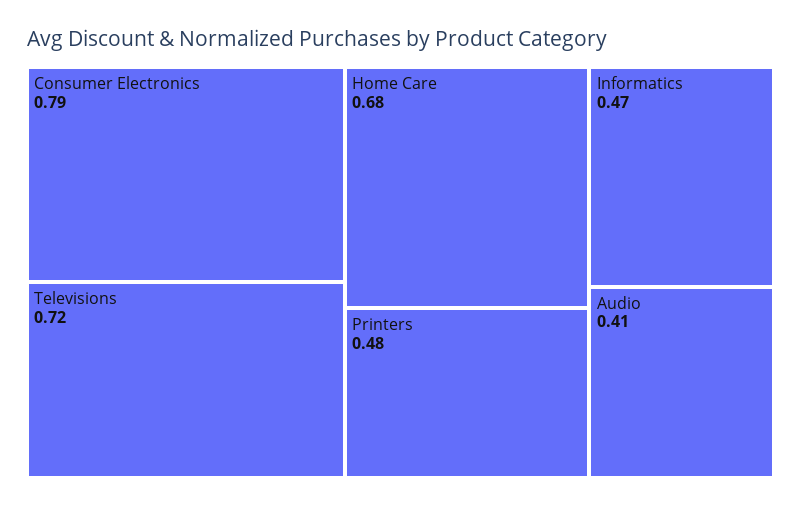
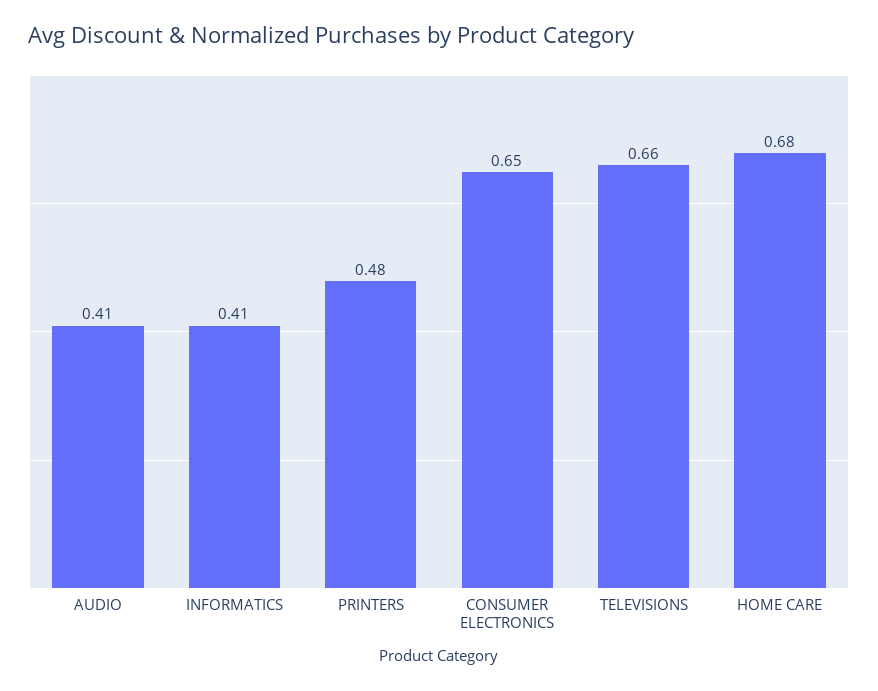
  {
-   "Consumer Electronics": 0.79,
+   "Consumer Electronics": 0.65,
-   "Televisions": 0.72,
+   "Televisions": 0.66,
    "Home Care": 0.68,
    "Printers": 0.48,
-   "Informatics": 0.47,
+   "Informatics": 0.41,
    "Audio": 0.41
  }

